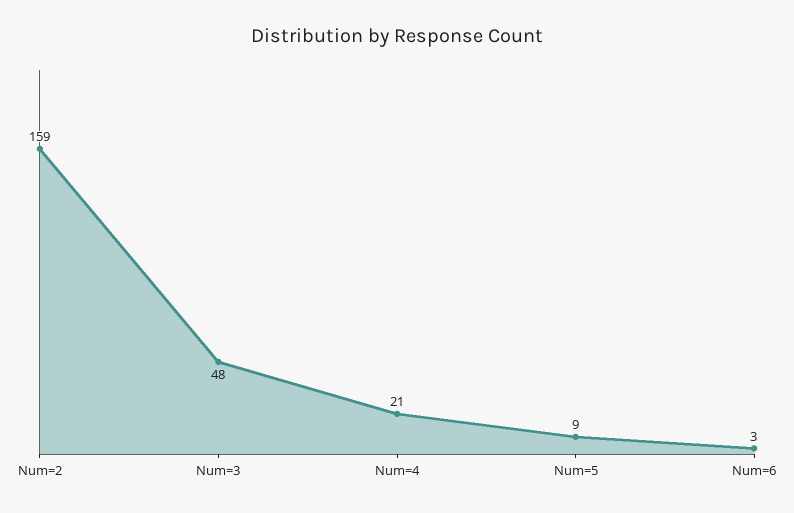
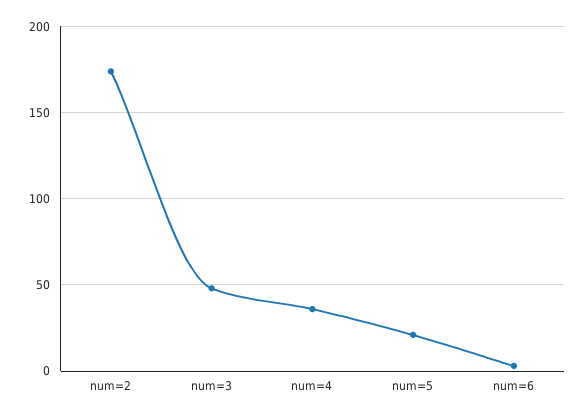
  {
-   "Num=2": 159,
+   "Num=2": 175,
    "Num=3": 48,
-   "Num=4": 21,
+   "Num=4": 35,
-   "Num=5": 9,
+   "Num=5": 20,
    "Num=6": 3
  }

